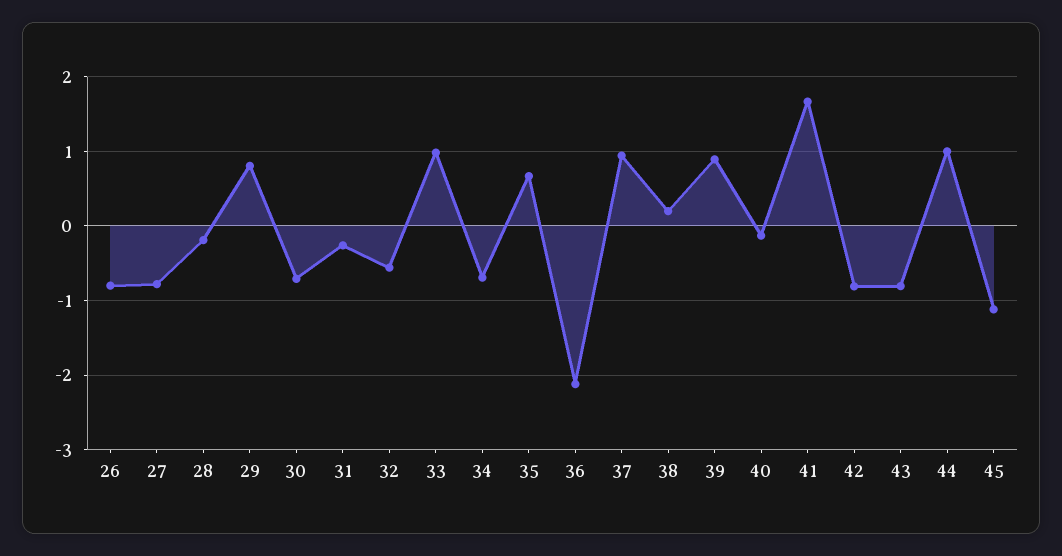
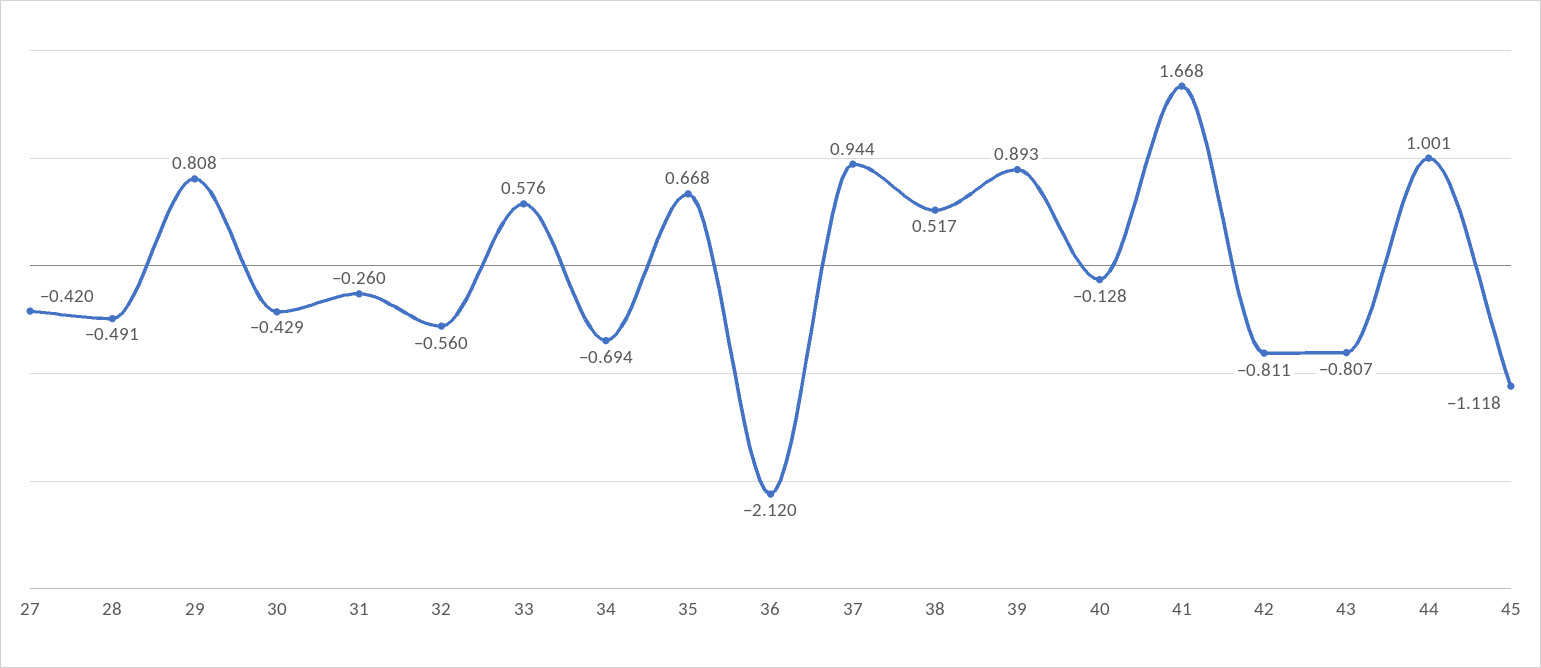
  {
-   "26": -0.8,
-   "27": -0.8,
+   "27": -0.42,
-   "28": -0.2,
+   "28": -0.491,
    "29": 0.808,
-   "30": -0.7,
+   "30": -0.429,
    "31": -0.26,
    "32": -0.56,
-   "33": 1,
+   "33": 0.576,
    "34": -0.694,
    "35": 0.668,
    "36": -2.12,
    "37": 0.944,
-   "38": 0.2,
+   "38": 0.517,
    "39": 0.893,
    "40": -0.128,
    "41": 1.668,
    "42": -0.811,
    "43": -0.807,
    "44": 1.001,
    "45": -1.118
  }

